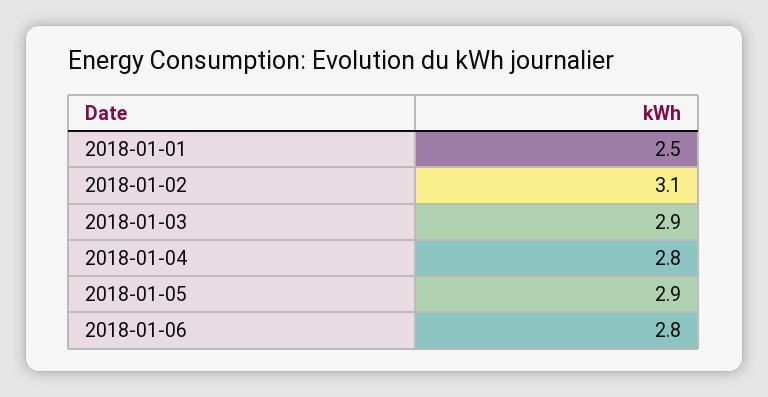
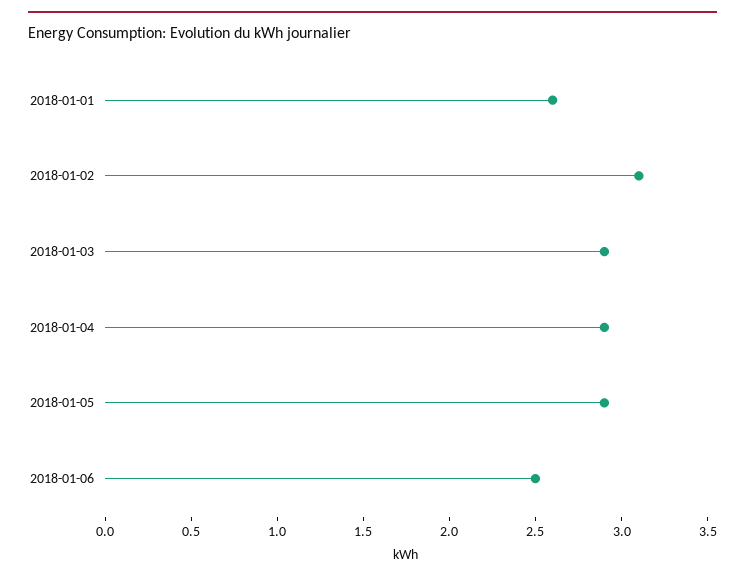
  {
-   "2018-01-01": 2.5,
+   "2018-01-01": 2.6,
    "2018-01-02": 3.1,
    "2018-01-03": 2.9,
-   "2018-01-04": 2.8,
+   "2018-01-04": 2.9,
    "2018-01-05": 2.9,
-   "2018-01-06": 2.8
+   "2018-01-06": 2.5
  }

